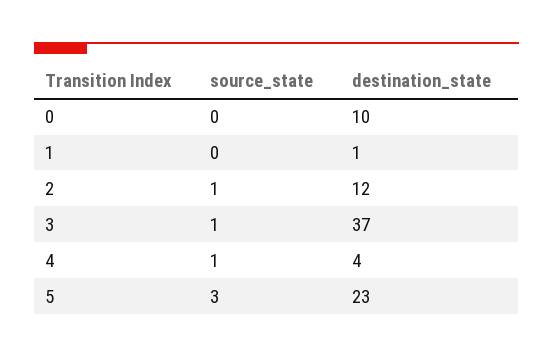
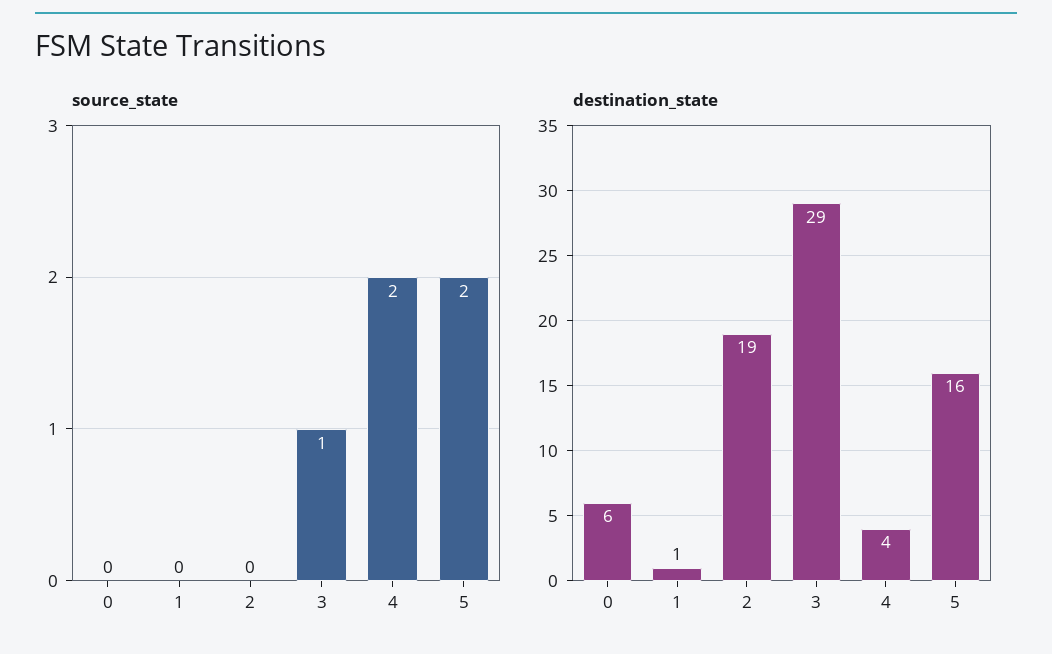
  {
    "source_state": {
      "0": 0,
      "1": 0,
-     "2": 1,
+     "2": 0,
      "3": 1,
-     "4": 1,
+     "4": 2,
-     "5": 3
+     "5": 2
    },
    "destination_state": {
-     "0": 10,
+     "0": 6,
      "1": 1,
-     "2": 12,
+     "2": 19,
-     "3": 37,
+     "3": 29,
      "4": 4,
-     "5": 23
+     "5": 16
    }
  }

